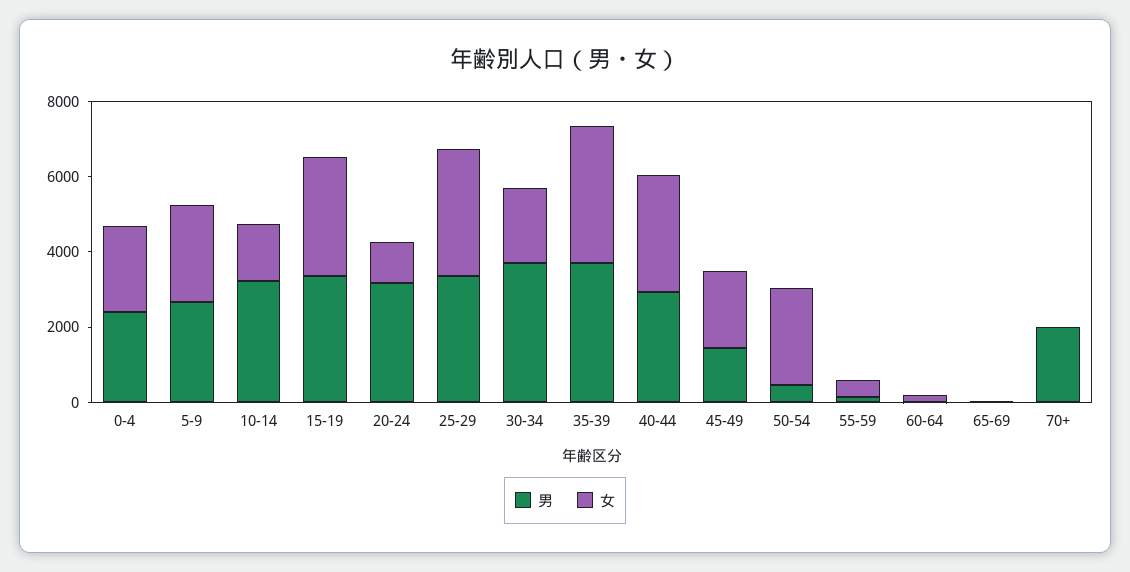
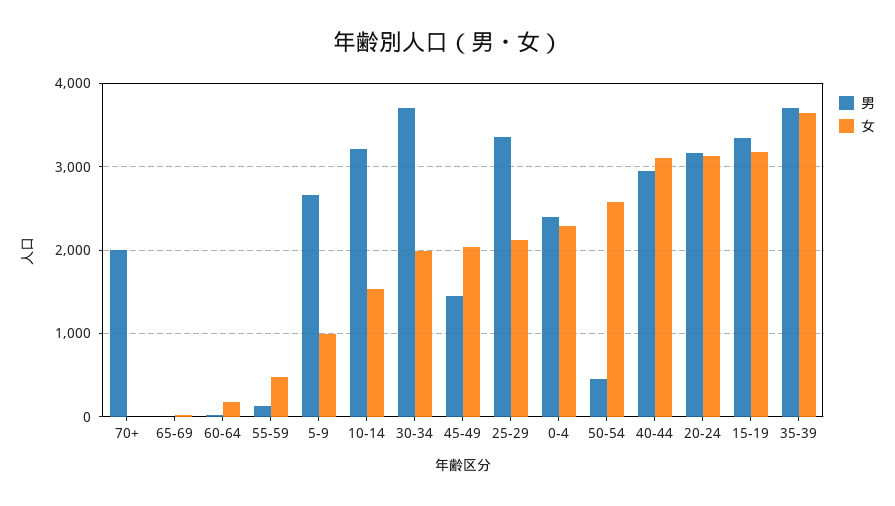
  {
    "男": {
      "0-4": 2400,
      "5-9": 2700,
      "10-14": 3200,
      "15-19": 3300,
      "20-24": 3200,
      "25-29": 3400,
      "30-34": 3700,
      "35-39": 3700,
      "40-44": 2900,
      "45-49": 1500,
      "50-54": 500,
      "55-59": 100,
      "60-64": 0,
      "65-69": 0,
      "70+": 2000
    },
    "女": {
      "0-4": 2300,
-     "5-9": 2500,
+     "5-9": 1000,
      "10-14": 1500,
      "15-19": 3200,
-     "20-24": 1000,
+     "20-24": 3100,
-     "25-29": 3500,
+     "25-29": 2100,
      "30-34": 2000,
      "35-39": 3600,
      "40-44": 3100,
      "45-49": 2000,
      "50-54": 2600,
      "55-59": 500,
      "60-64": 200,
      "65-69": 0,
      "70+": 0
    }
  }

